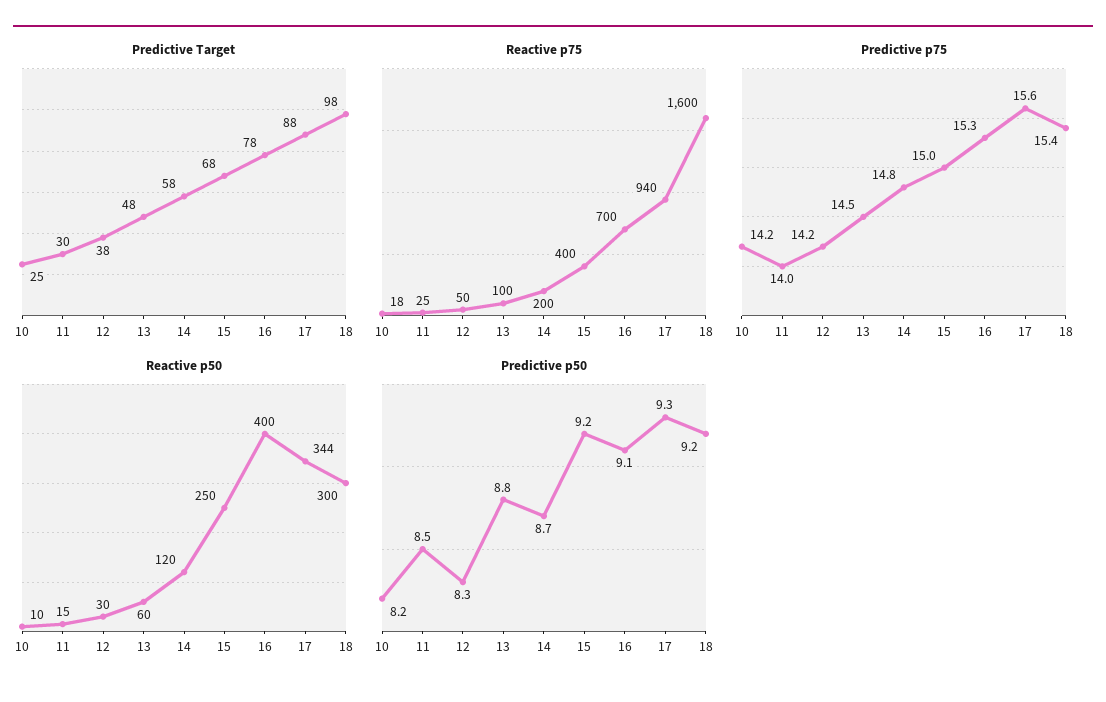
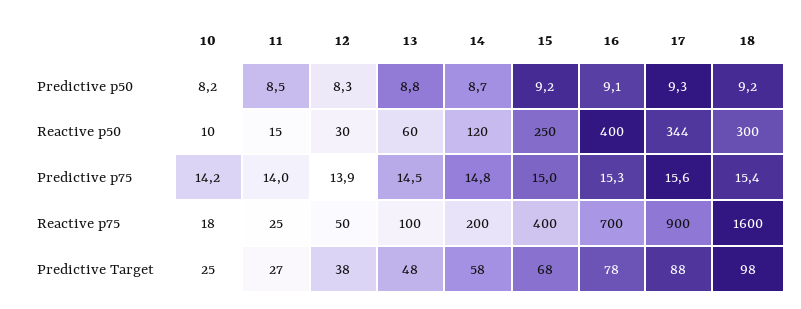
  {
    "Predictive Target": {
      "10": 25,
-     "11": 30,
+     "11": 27,
      "12": 38,
      "13": 48,
      "14": 58,
      "15": 68,
      "16": 78,
      "17": 88,
      "18": 98
    },
    "Reactive p75": {
      "10": 18,
      "11": 25,
      "12": 50,
      "13": 100,
      "14": 200,
      "15": 400,
      "16": 700,
-     "17": 940,
+     "17": 900,
      "18": 1600
    },
    "Predictive p75": {
      "10": 14.2,
      "11": 14,
-     "12": 14.2,
+     "12": 13.9,
      "13": 14.5,
      "14": 14.8,
      "15": 15,
      "16": 15.3,
      "17": 15.6,
      "18": 15.4
    },
    "Reactive p50": {
      "10": 10,
      "11": 15,
      "12": 30,
      "13": 60,
      "14": 120,
      "15": 250,
      "16": 400,
      "17": 344,
      "18": 300
    },
    "Predictive p50": {
      "10": 8.2,
      "11": 8.5,
      "12": 8.3,
      "13": 8.8,
      "14": 8.7,
      "15": 9.2,
      "16": 9.1,
      "17": 9.3,
      "18": 9.2
    }
  }

